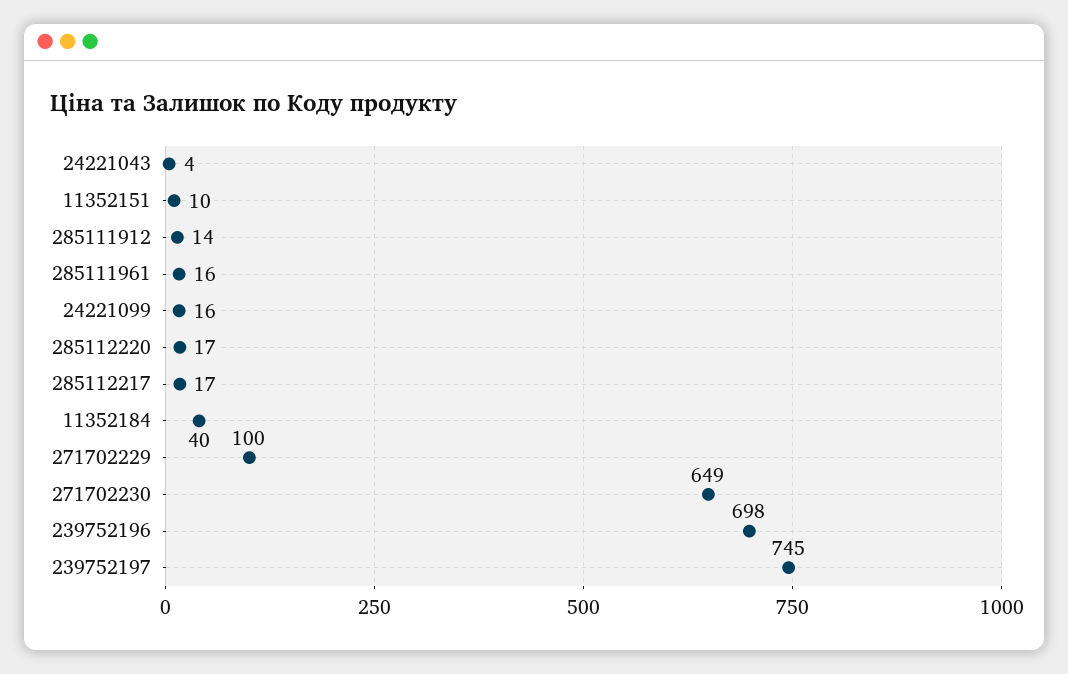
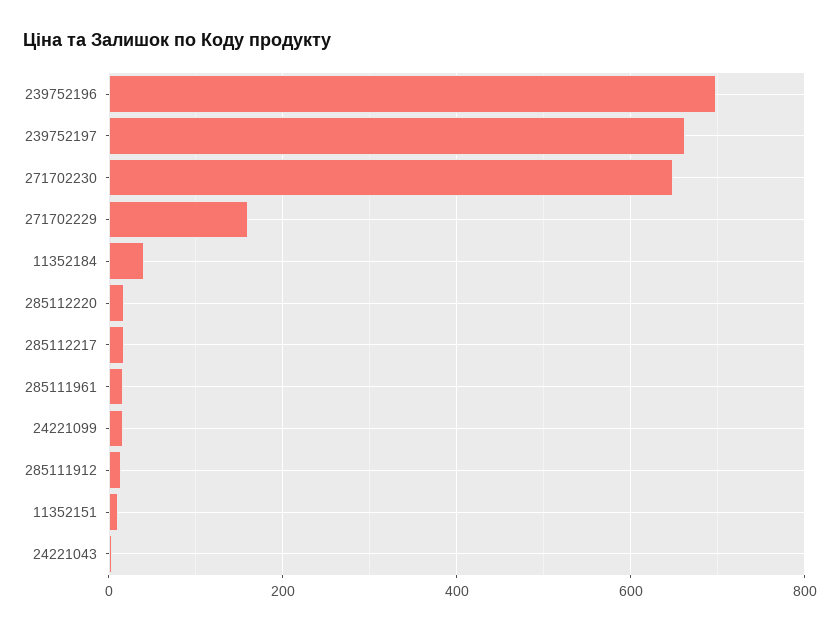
  {
    "24221043": 4,
    "11352151": 10,
    "285111912": 14,
    "285111961": 16,
    "24221099": 16,
    "285112220": 17,
    "285112217": 17,
    "11352184": 40,
-   "271702229": 100,
+   "271702229": 160,
    "271702230": 649,
    "239752196": 698,
-   "239752197": 745
+   "239752197": 660
  }

